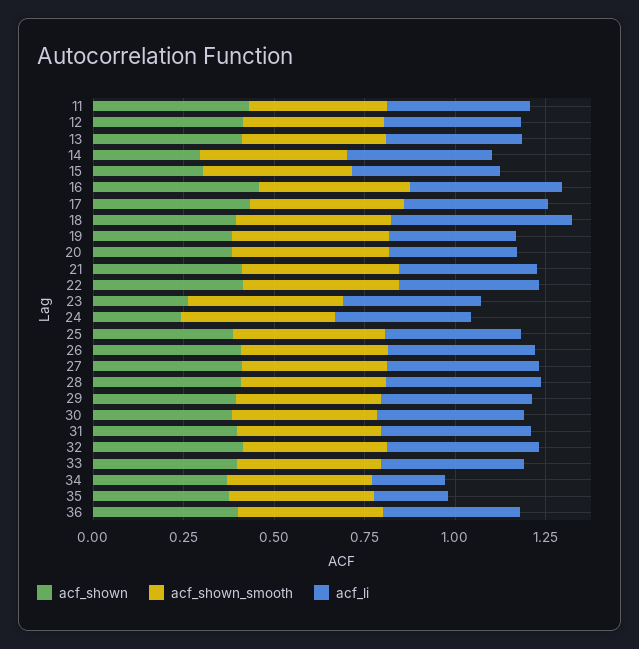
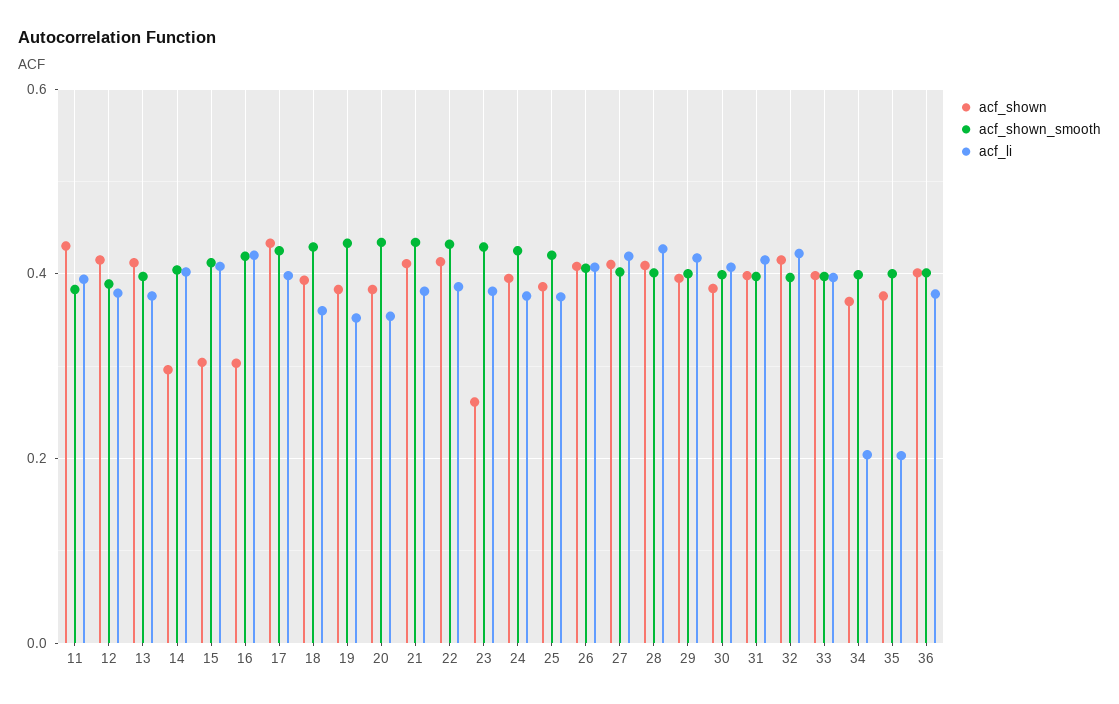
  {
    "acf_shown": {
      "11": 0.44,
      "12": 0.42,
      "13": 0.42,
      "14": 0.3,
      "15": 0.3,
-     "16": 0.45,
+     "16": 0.3,
      "17": 0.44,
      "18": 0.4,
      "19": 0.38,
      "20": 0.38,
      "21": 0.42,
      "22": 0.42,
      "23": 0.26,
-     "24": 0.25,
+     "24": 0.4,
      "25": 0.38,
      "26": 0.4,
      "27": 0.42,
      "28": 0.4,
      "29": 0.4,
      "30": 0.38,
      "31": 0.4,
      "32": 0.42,
      "33": 0.4,
      "34": 0.38,
      "35": 0.38,
      "36": 0.4
    },
    "acf_shown_smooth": {
      "11": 0.38,
      "12": 0.38,
      "13": 0.4,
      "14": 0.4,
      "15": 0.42,
      "16": 0.42,
      "17": 0.42,
      "18": 0.42,
      "19": 0.44,
      "20": 0.44,
      "21": 0.44,
      "22": 0.44,
      "23": 0.42,
      "24": 0.42,
      "25": 0.42,
      "26": 0.4,
      "27": 0.4,
      "28": 0.4,
      "29": 0.4,
      "30": 0.4,
      "31": 0.4,
      "32": 0.4,
      "33": 0.4,
      "34": 0.4,
      "35": 0.4,
      "36": 0.4
    },
    "acf_li": {
      "11": 0.4,
      "12": 0.38,
      "13": 0.38,
      "14": 0.4,
      "15": 0.4,
      "16": 0.42,
      "17": 0.4,
-     "18": 0.5,
+     "18": 0.36,
      "19": 0.36,
      "20": 0.36,
      "21": 0.38,
      "22": 0.38,
      "23": 0.38,
      "24": 0.38,
      "25": 0.38,
      "26": 0.4,
      "27": 0.42,
      "28": 0.42,
      "29": 0.42,
      "30": 0.4,
      "31": 0.42,
      "32": 0.42,
      "33": 0.4,
      "34": 0.2,
      "35": 0.2,
      "36": 0.38
    }
  }

